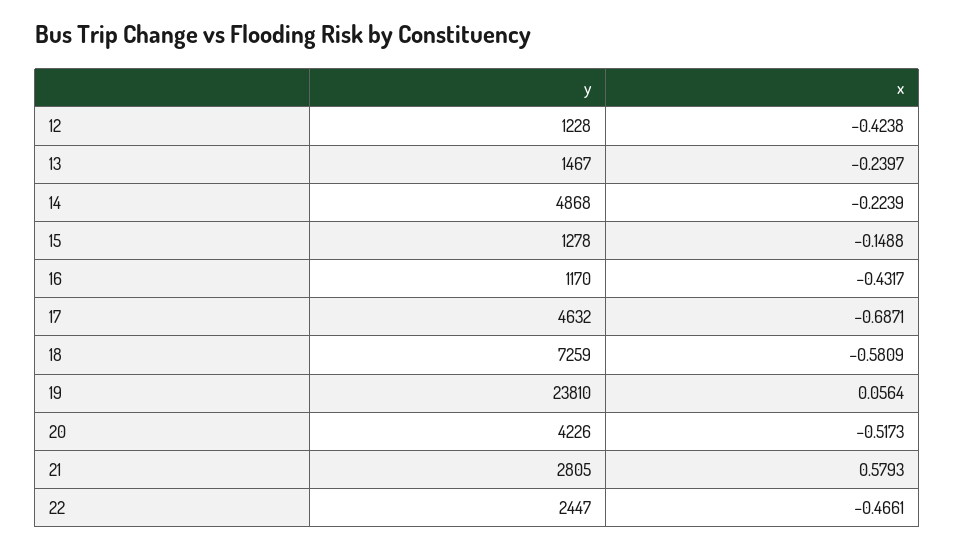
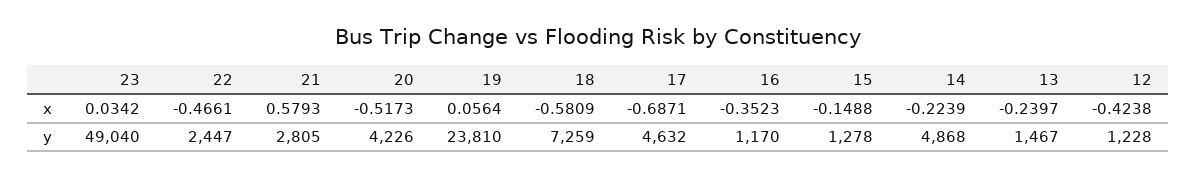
  {
    "y": {
      "12": 1228,
      "13": 1467,
      "14": 4868,
      "15": 1278,
      "16": 1170,
      "17": 4632,
      "18": 7259,
      "19": 23810,
      "20": 4226,
      "21": 2805,
-     "22": 2447
+     "22": 2447,
+     "23": 49040
    },
    "x": {
      "12": -0.4238,
      "13": -0.2397,
      "14": -0.2239,
      "15": -0.1488,
-     "16": -0.4317,
+     "16": -0.3523,
      "17": -0.6871,
      "18": -0.5809,
      "19": 0.0564,
      "20": -0.5173,
      "21": 0.5793,
-     "22": -0.4661
+     "22": -0.4661,
+     "23": 0.0342
    }
  }

